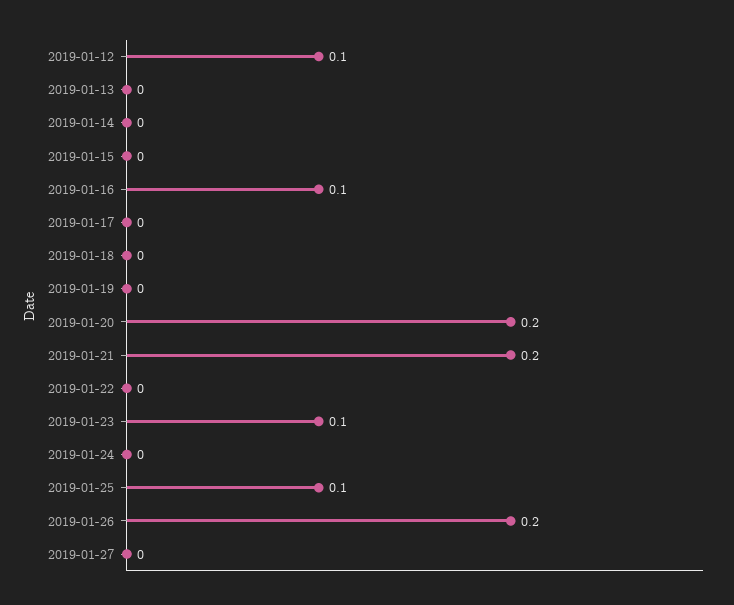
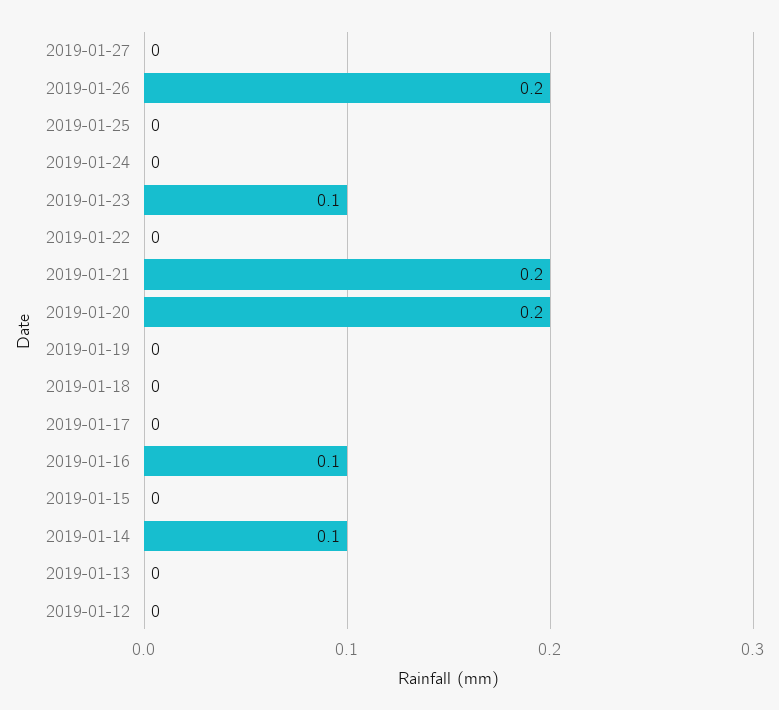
  {
-   "2019-01-12": 0.1,
+   "2019-01-12": 0,
    "2019-01-13": 0,
-   "2019-01-14": 0,
+   "2019-01-14": 0.1,
    "2019-01-15": 0,
    "2019-01-16": 0.1,
    "2019-01-17": 0,
    "2019-01-18": 0,
    "2019-01-19": 0,
    "2019-01-20": 0.2,
    "2019-01-21": 0.2,
    "2019-01-22": 0,
    "2019-01-23": 0.1,
    "2019-01-24": 0,
-   "2019-01-25": 0.1,
+   "2019-01-25": 0,
    "2019-01-26": 0.2,
    "2019-01-27": 0
  }

